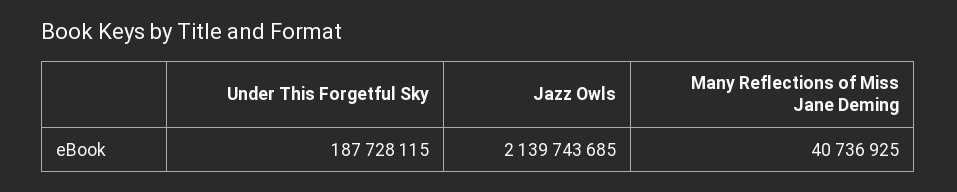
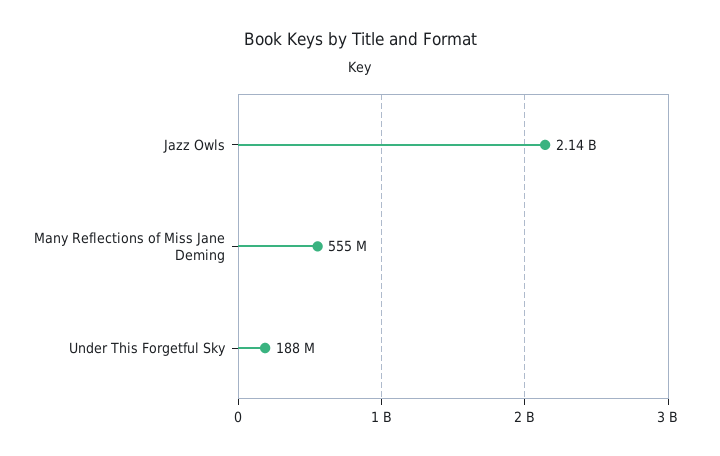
  {
    "Under This Forgetful Sky": 187728115,
    "Jazz Owls": 2139743685,
-   "Many Reflections of Miss Jane Deming": 40736925
+   "Many Reflections of Miss Jane Deming": 555000000
  }

